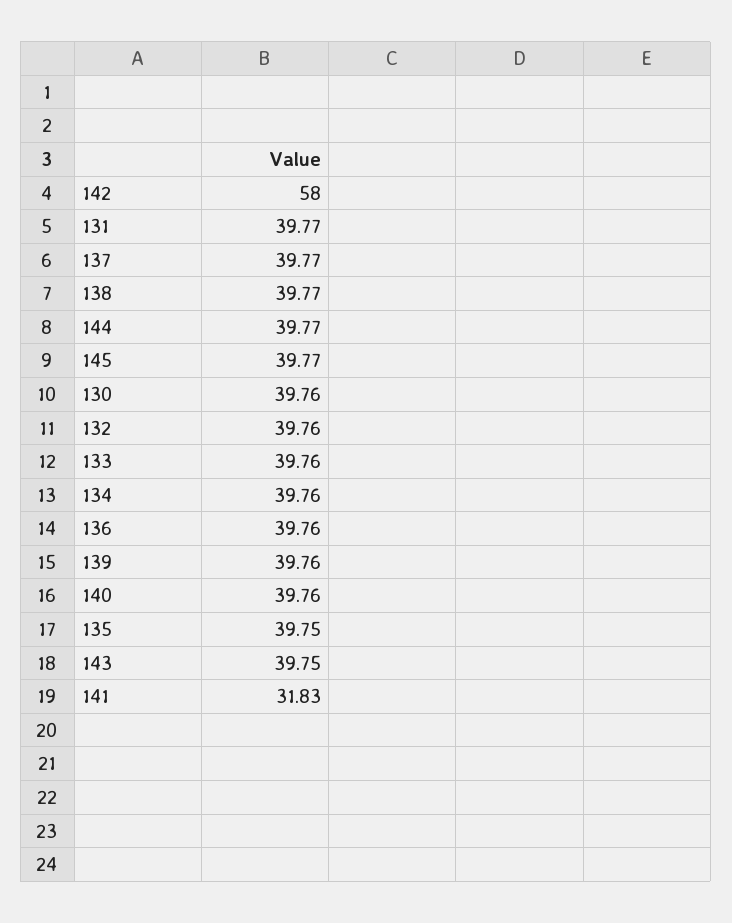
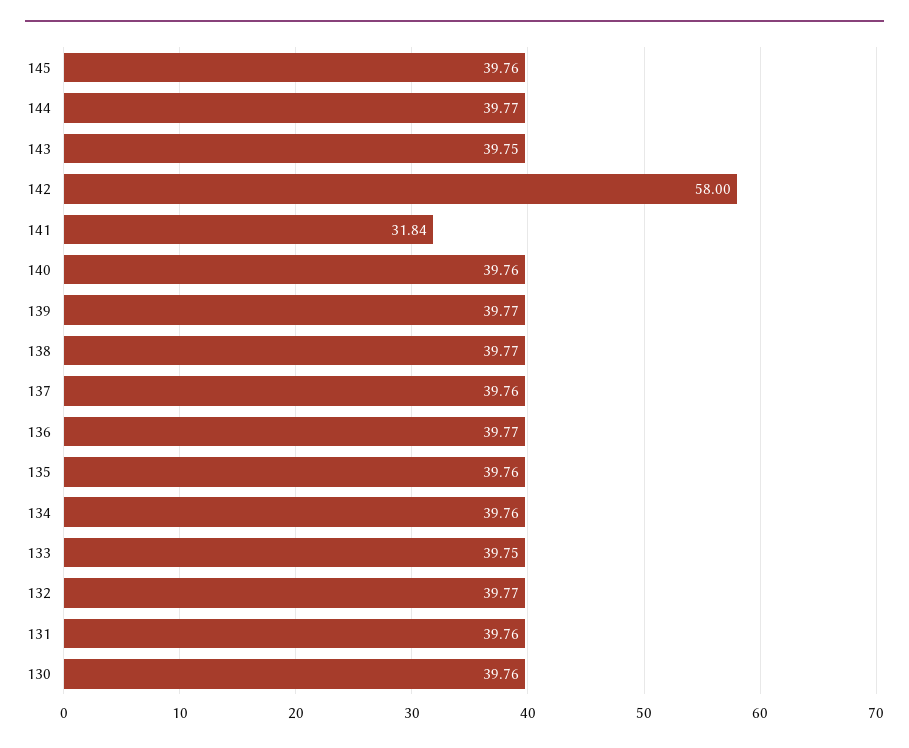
  {
    "142": 58,
-   "131": 39.77,
+   "131": 39.76,
-   "137": 39.77,
+   "137": 39.76,
    "138": 39.77,
    "144": 39.77,
-   "145": 39.77,
+   "145": 39.76,
    "130": 39.76,
-   "132": 39.76,
+   "132": 39.77,
-   "133": 39.76,
+   "133": 39.75,
    "134": 39.76,
-   "136": 39.76,
+   "136": 39.77,
-   "139": 39.76,
+   "139": 39.77,
    "140": 39.76,
-   "135": 39.75,
+   "135": 39.76,
    "143": 39.75,
-   "141": 31.83
+   "141": 31.84
  }

